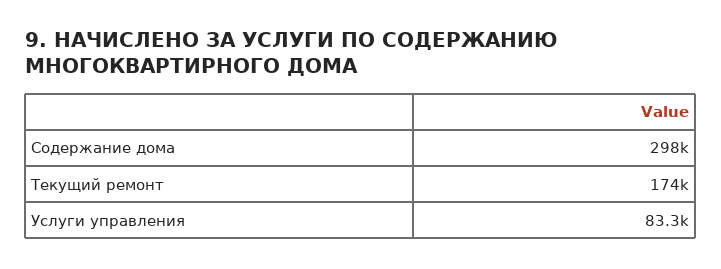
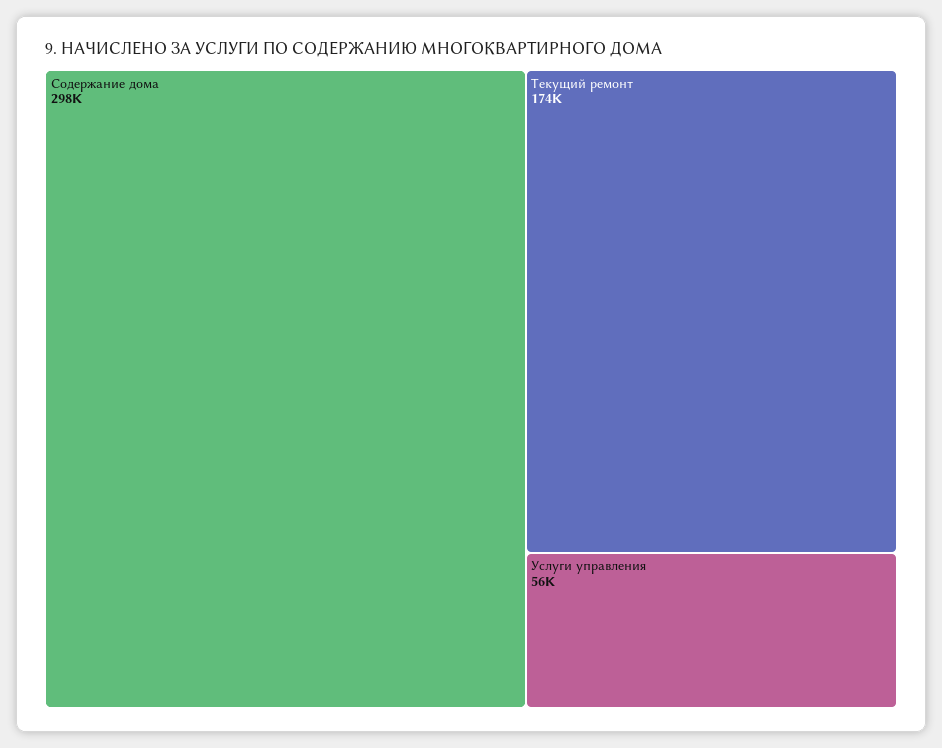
  {
    "Содержание дома": 298000,
    "Текущий ремонт": 174000,
-   "Услуги управления": 83300
+   "Услуги управления": 56000
  }

